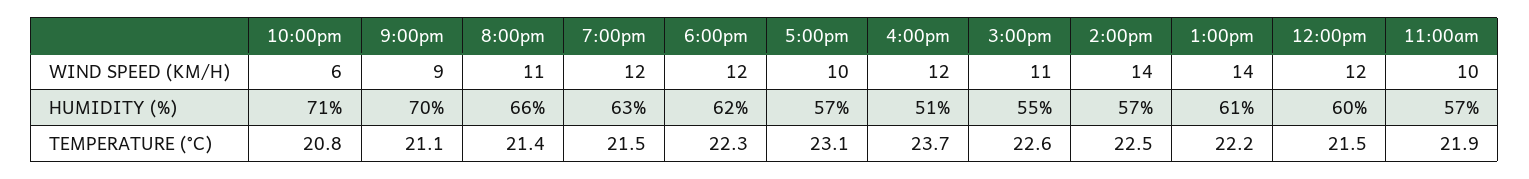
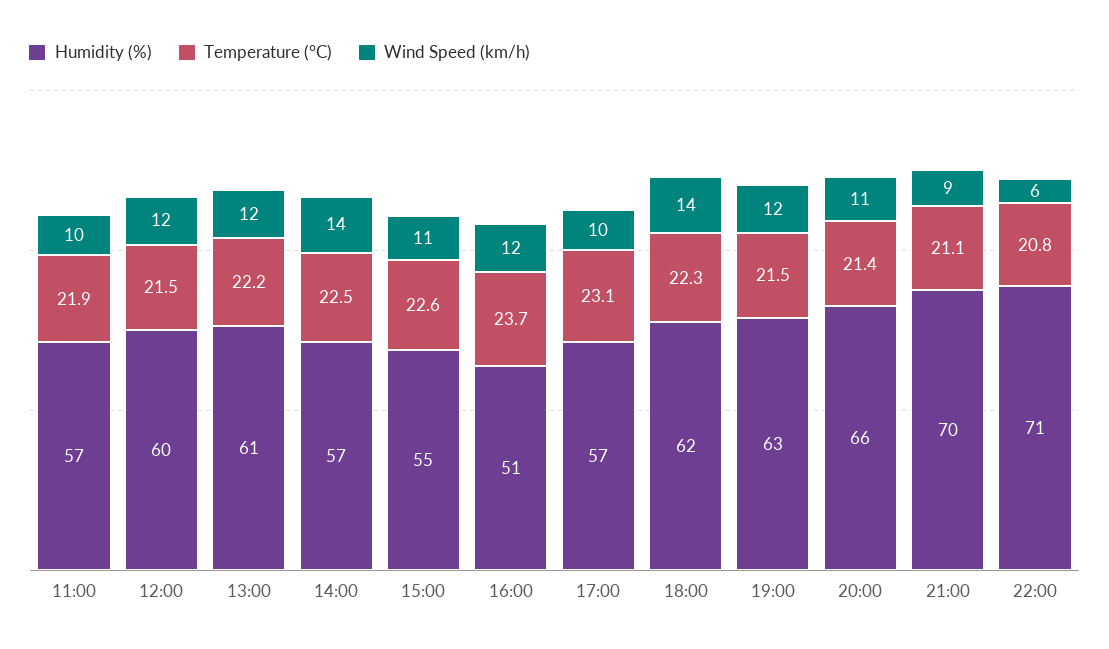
  {
    "WIND SPEED (KM/H)": {
      "10:00pm": 6,
      "9:00pm": 9,
      "8:00pm": 11,
      "7:00pm": 12,
-     "6:00pm": 12,
+     "6:00pm": 14,
      "5:00pm": 10,
      "4:00pm": 12,
      "3:00pm": 11,
      "2:00pm": 14,
-     "1:00pm": 14,
+     "1:00pm": 12,
      "12:00pm": 12,
      "11:00am": 10
    },
    "HUMIDITY (%)": {
      "10:00pm": 71,
      "9:00pm": 70,
      "8:00pm": 66,
      "7:00pm": 63,
      "6:00pm": 62,
      "5:00pm": 57,
      "4:00pm": 51,
      "3:00pm": 55,
      "2:00pm": 57,
      "1:00pm": 61,
      "12:00pm": 60,
      "11:00am": 57
    },
    "TEMPERATURE (°C)": {
      "10:00pm": 20.8,
      "9:00pm": 21.1,
      "8:00pm": 21.4,
      "7:00pm": 21.5,
      "6:00pm": 22.3,
      "5:00pm": 23.1,
      "4:00pm": 23.7,
      "3:00pm": 22.6,
      "2:00pm": 22.5,
      "1:00pm": 22.2,
      "12:00pm": 21.5,
      "11:00am": 21.9
    }
  }

